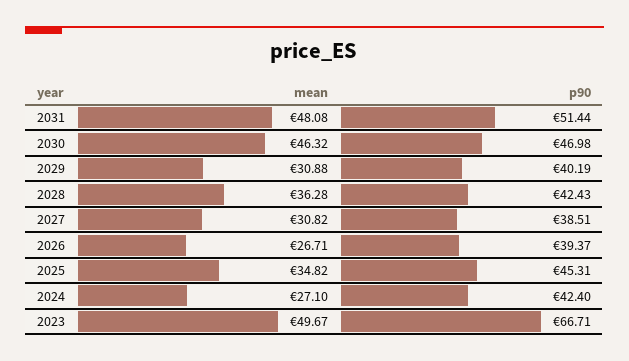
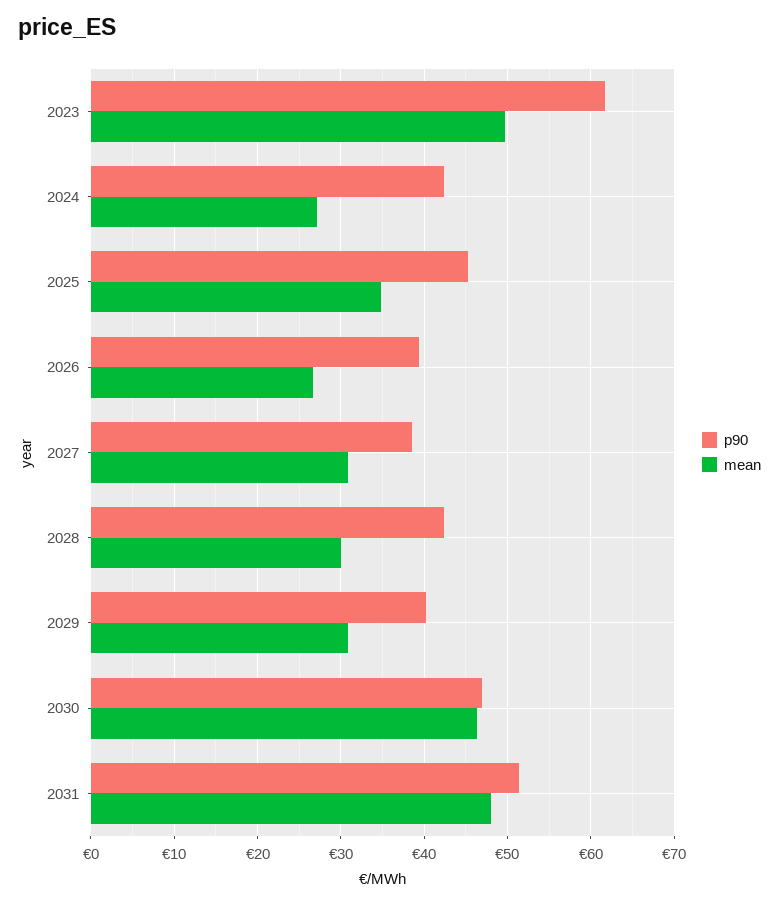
  {
    "mean": {
      "2031": 48.08,
      "2030": 46.32,
      "2029": 30.88,
-     "2028": 36.28,
+     "2028": 30,
      "2027": 30.82,
      "2026": 26.71,
      "2025": 34.82,
      "2024": 27.1,
      "2023": 49.67
    },
    "p90": {
      "2031": 51.44,
      "2030": 46.98,
      "2029": 40.19,
      "2028": 42.43,
      "2027": 38.51,
      "2026": 39.37,
      "2025": 45.31,
      "2024": 42.4,
-     "2023": 66.71
+     "2023": 62
    }
  }

